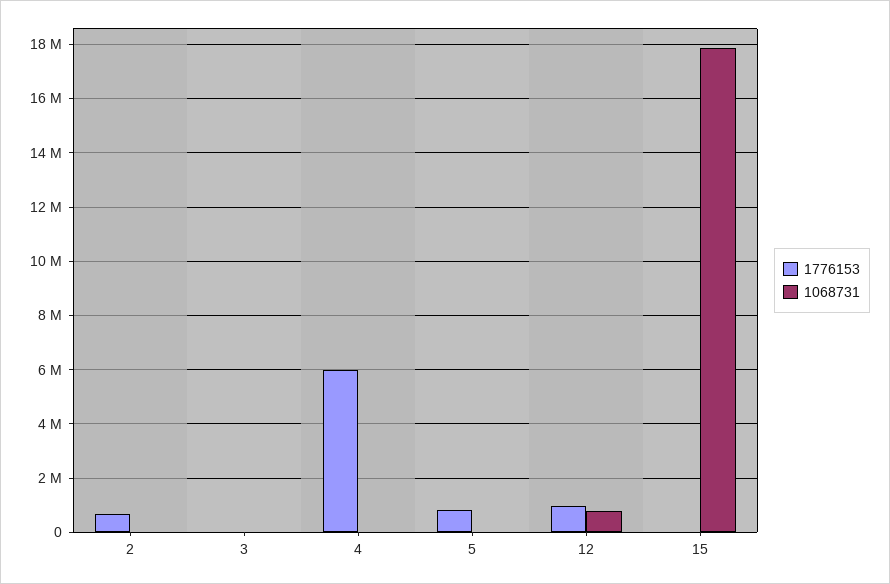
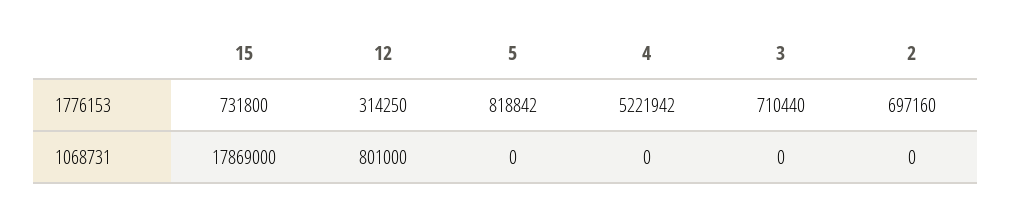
  {
    "1776153": {
      "2": 697160,
-     "3": 0,
+     "3": 710440,
-     "4": 6000000,
+     "4": 5221942,
      "5": 818842,
-     "12": 1000000,
+     "12": 314250,
-     "15": 0
+     "15": 731800
    },
    "1068731": {
      "2": 0,
      "3": 0,
      "4": 0,
      "5": 0,
      "12": 801000,
      "15": 17869000
    }
  }

